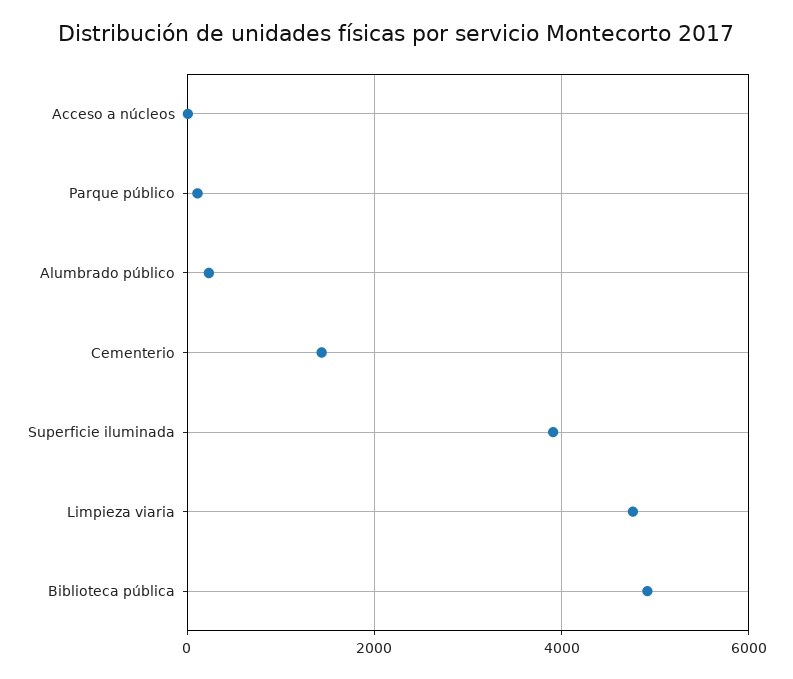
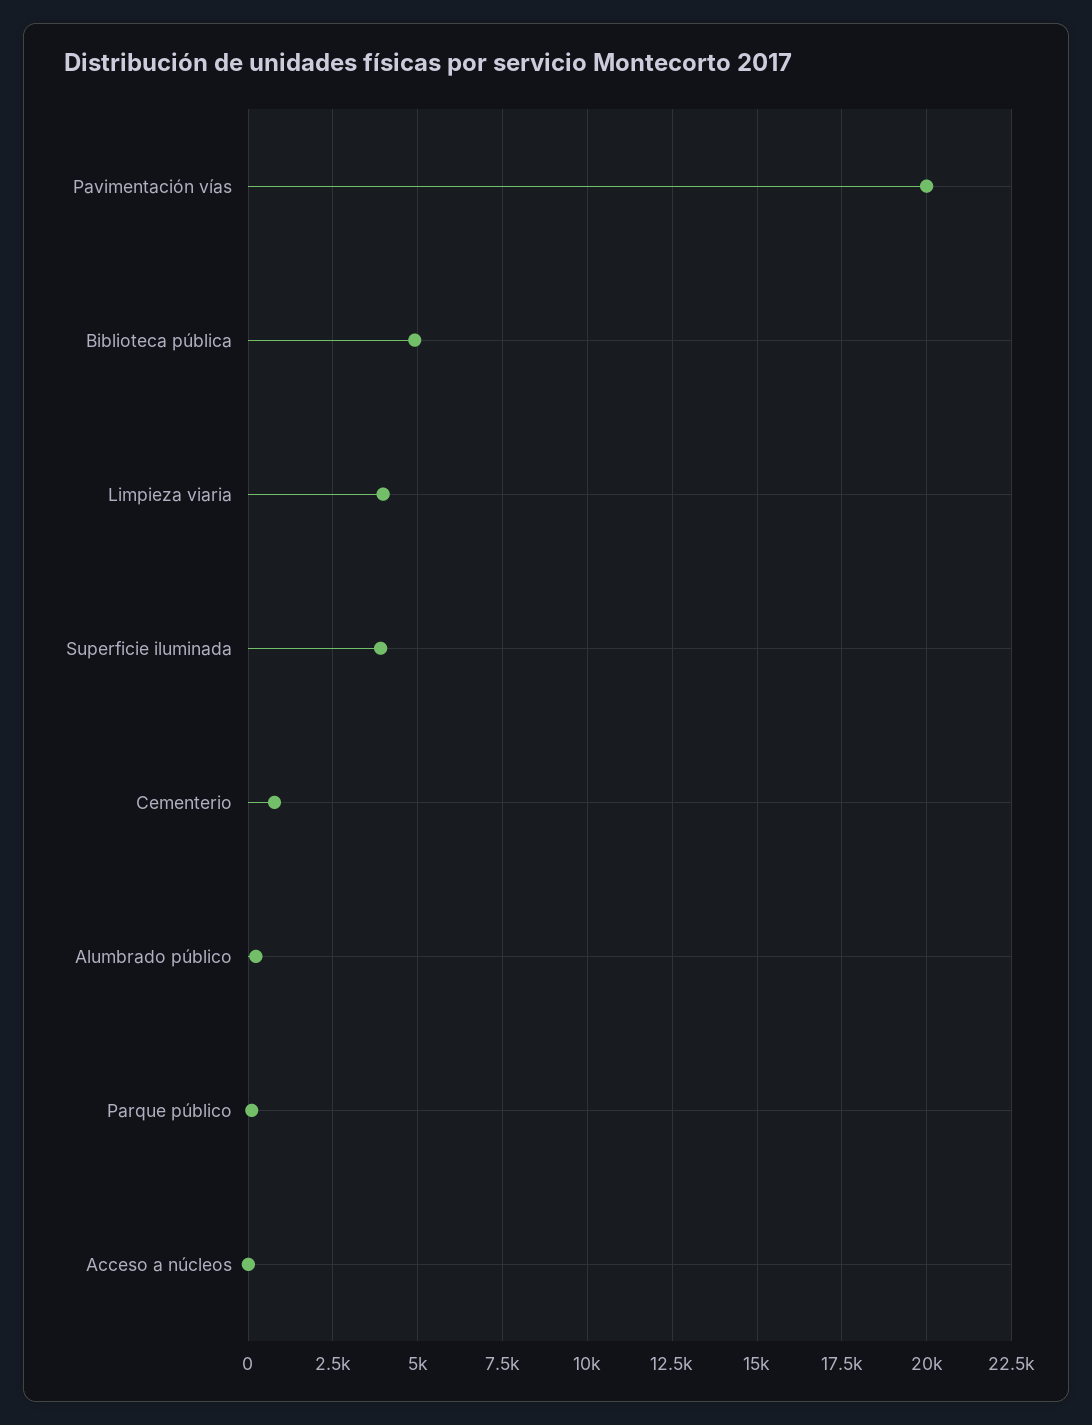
  {
    "Acceso a núcleos": 0,
    "Parque público": 200,
    "Alumbrado público": 200,
-   "Cementerio": 1400,
+   "Cementerio": 750,
    "Superficie iluminada": 4000,
-   "Limpieza viaria": 4800,
+   "Limpieza viaria": 4000,
-   "Biblioteca pública": 5000
+   "Biblioteca pública": 5000,
+   "Pavimentación vías": 20000
  }

